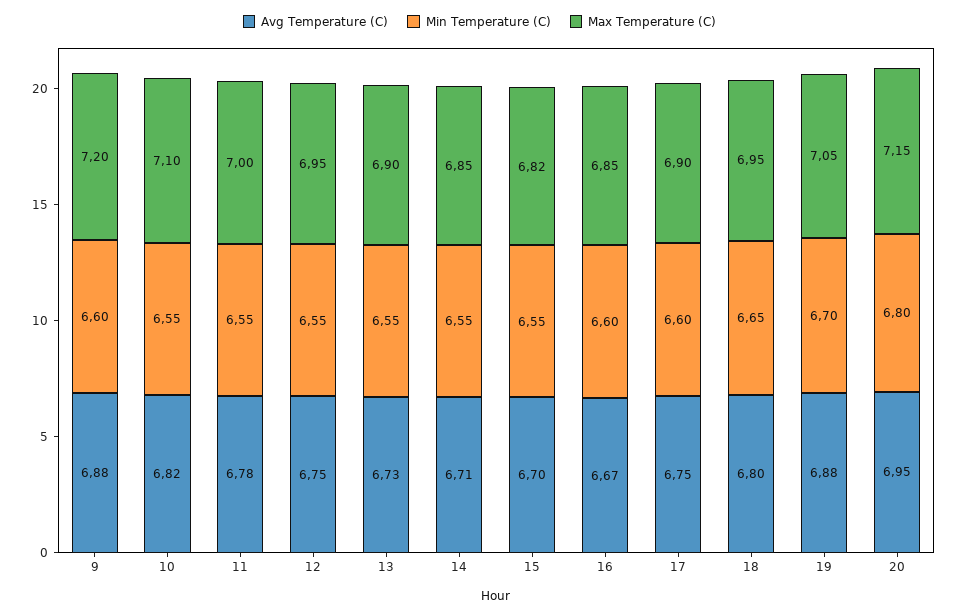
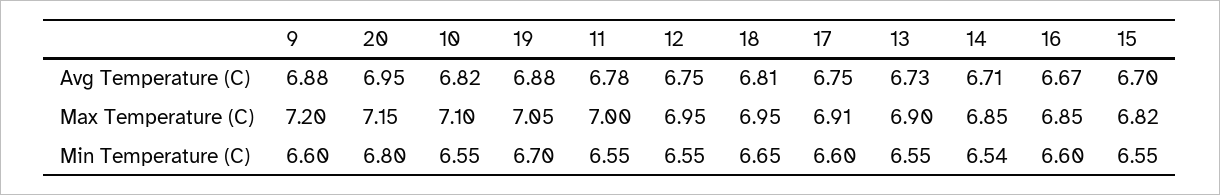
  {
    "Avg Temperature (C)": {
      "9": 6.88,
      "10": 6.82,
      "11": 6.78,
      "12": 6.75,
      "13": 6.73,
      "14": 6.71,
      "15": 6.7,
      "16": 6.67,
      "17": 6.75,
-     "18": 6.8,
+     "18": 6.81,
      "19": 6.88,
      "20": 6.95
    },
    "Min Temperature (C)": {
      "9": 6.6,
      "10": 6.55,
      "11": 6.55,
      "12": 6.55,
      "13": 6.55,
-     "14": 6.55,
+     "14": 6.54,
      "15": 6.55,
      "16": 6.6,
      "17": 6.6,
      "18": 6.65,
      "19": 6.7,
      "20": 6.8
    },
    "Max Temperature (C)": {
      "9": 7.2,
      "10": 7.1,
      "11": 7,
      "12": 6.95,
      "13": 6.9,
      "14": 6.85,
      "15": 6.82,
      "16": 6.85,
-     "17": 6.9,
+     "17": 6.91,
      "18": 6.95,
      "19": 7.05,
      "20": 7.15
    }
  }

